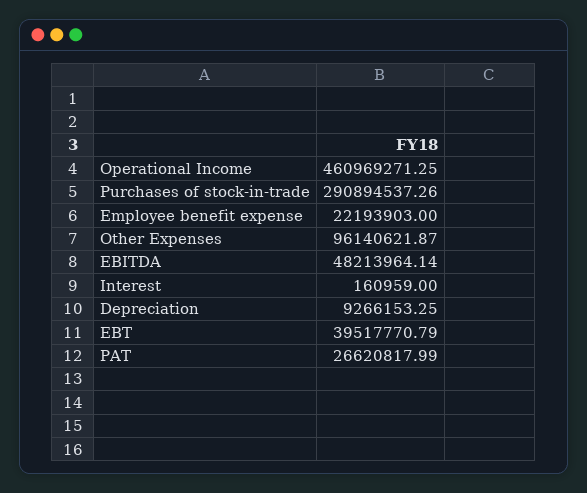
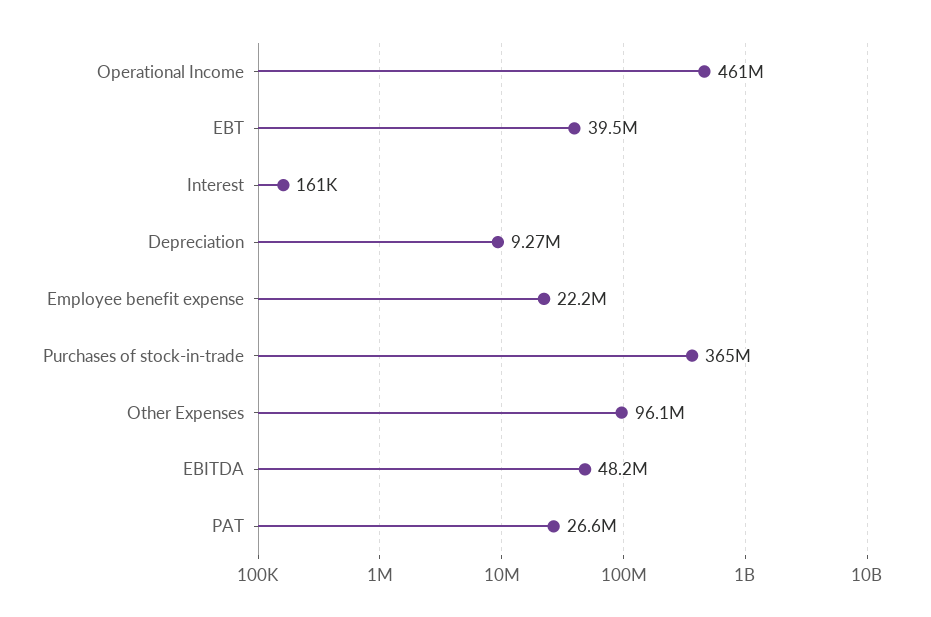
  {
    "Operational Income": 460969271.25,
-   "Purchases of stock-in-trade": 290894537.26,
+   "Purchases of stock-in-trade": 365000000,
    "Employee benefit expense": 22193903,
    "Other Expenses": 96140621.87,
    "EBITDA": 48213964.14,
    "Interest": 160959,
    "Depreciation": 9266153.25,
    "EBT": 39517770.79,
    "PAT": 26620817.99
  }

